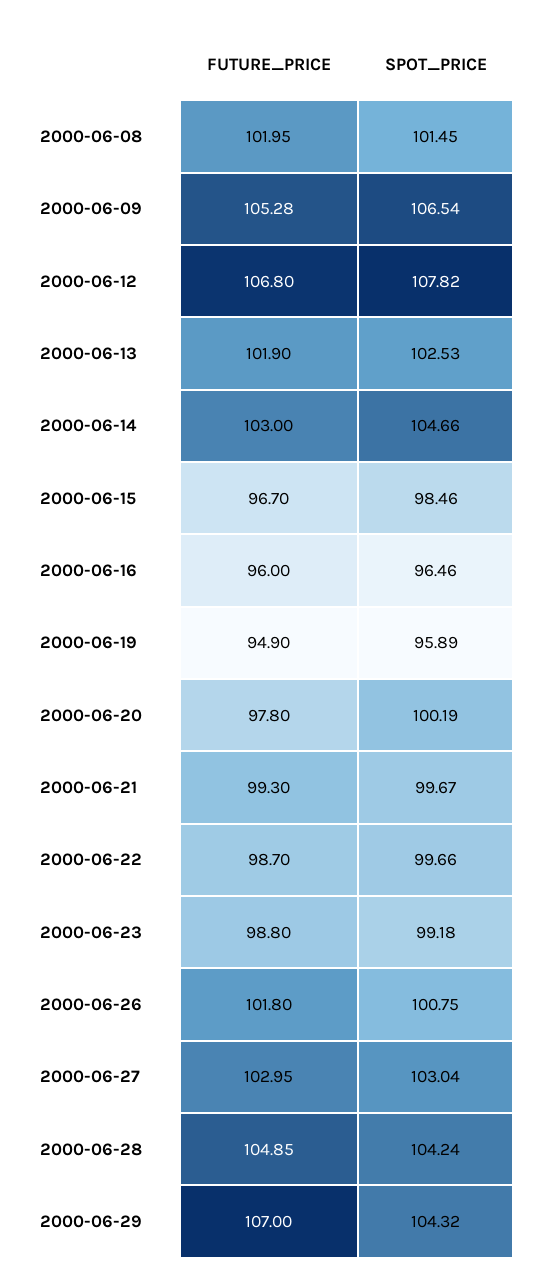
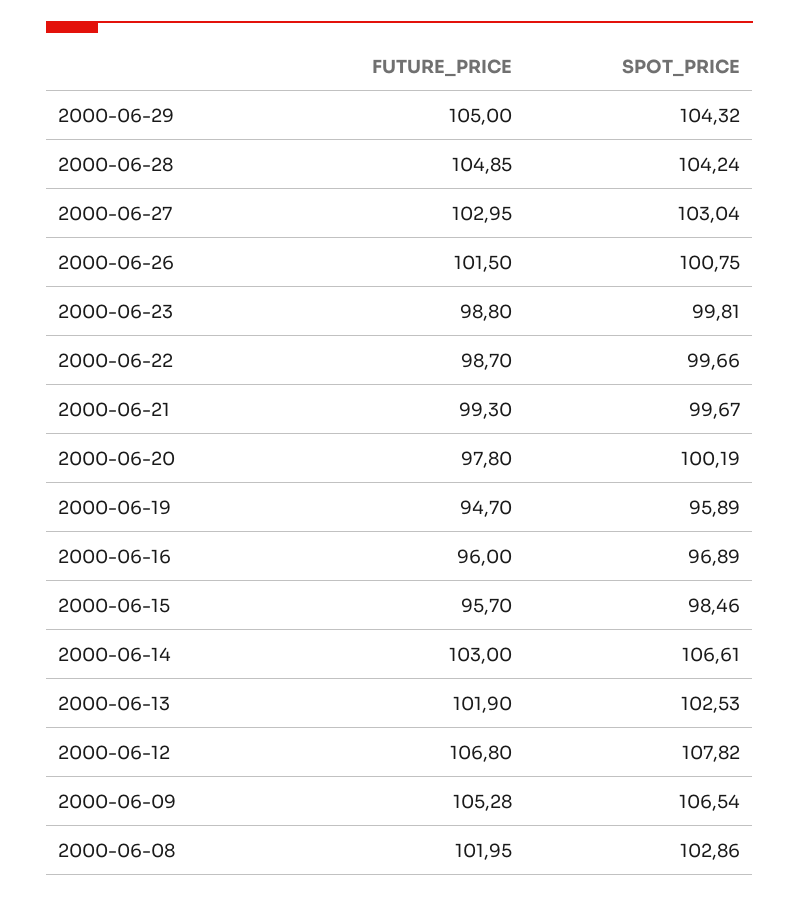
  {
    "FUTURE_PRICE": {
      "2000-06-08": 101.95,
      "2000-06-09": 105.28,
      "2000-06-12": 106.8,
      "2000-06-13": 101.9,
      "2000-06-14": 103,
-     "2000-06-15": 96.7,
+     "2000-06-15": 95.7,
      "2000-06-16": 96,
-     "2000-06-19": 94.9,
+     "2000-06-19": 94.7,
      "2000-06-20": 97.8,
      "2000-06-21": 99.3,
      "2000-06-22": 98.7,
      "2000-06-23": 98.8,
-     "2000-06-26": 101.8,
+     "2000-06-26": 101.5,
      "2000-06-27": 102.95,
      "2000-06-28": 104.85,
-     "2000-06-29": 107
+     "2000-06-29": 105
    },
    "SPOT_PRICE": {
-     "2000-06-08": 101.45,
+     "2000-06-08": 102.86,
      "2000-06-09": 106.54,
      "2000-06-12": 107.82,
      "2000-06-13": 102.53,
-     "2000-06-14": 104.66,
+     "2000-06-14": 106.61,
      "2000-06-15": 98.46,
-     "2000-06-16": 96.46,
+     "2000-06-16": 96.89,
      "2000-06-19": 95.89,
      "2000-06-20": 100.19,
      "2000-06-21": 99.67,
      "2000-06-22": 99.66,
-     "2000-06-23": 99.18,
+     "2000-06-23": 99.81,
      "2000-06-26": 100.75,
      "2000-06-27": 103.04,
      "2000-06-28": 104.24,
      "2000-06-29": 104.32
    }
  }

